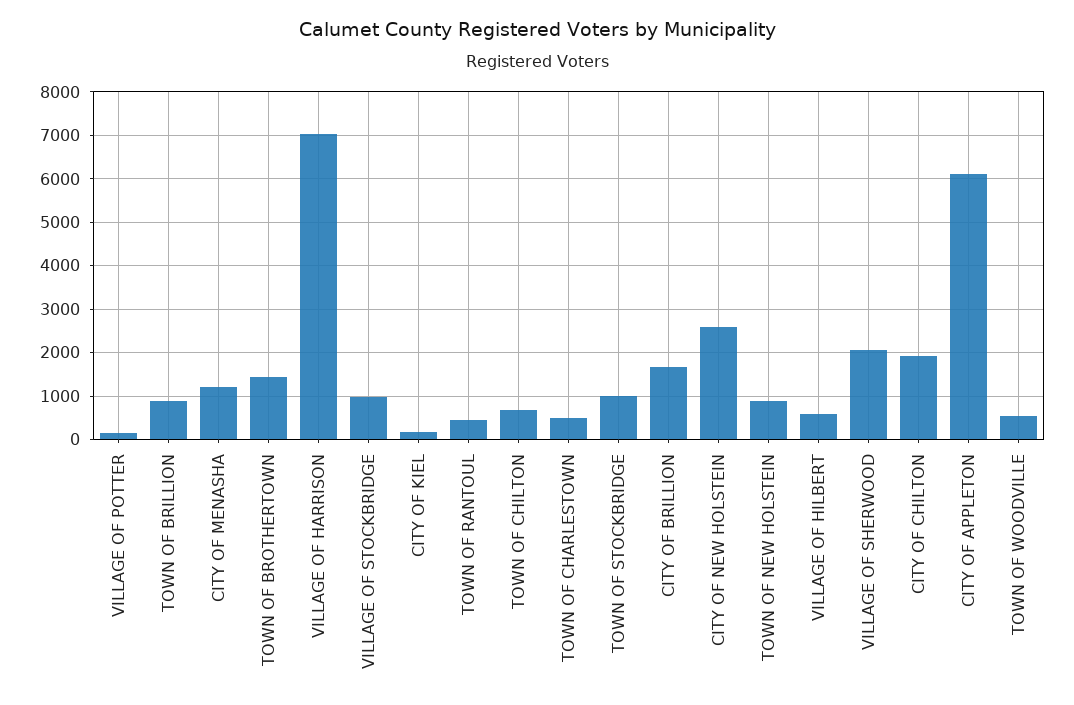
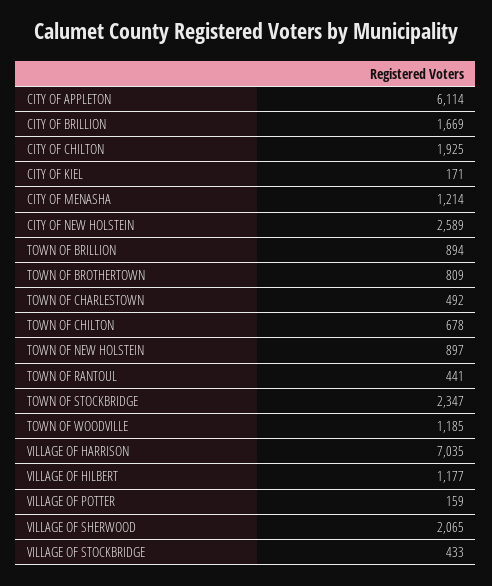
  {
    "VILLAGE OF POTTER": 159,
    "TOWN OF BRILLION": 894,
    "CITY OF MENASHA": 1214,
-   "TOWN OF BROTHERTOWN": 1400,
+   "TOWN OF BROTHERTOWN": 809,
    "VILLAGE OF HARRISON": 7035,
-   "VILLAGE OF STOCKBRIDGE": 1000,
+   "VILLAGE OF STOCKBRIDGE": 433,
    "CITY OF KIEL": 171,
    "TOWN OF RANTOUL": 441,
    "TOWN OF CHILTON": 678,
    "TOWN OF CHARLESTOWN": 492,
-   "TOWN OF STOCKBRIDGE": 1000,
+   "TOWN OF STOCKBRIDGE": 2347,
    "CITY OF BRILLION": 1669,
    "CITY OF NEW HOLSTEIN": 2589,
    "TOWN OF NEW HOLSTEIN": 897,
-   "VILLAGE OF HILBERT": 600,
+   "VILLAGE OF HILBERT": 1177,
    "VILLAGE OF SHERWOOD": 2065,
    "CITY OF CHILTON": 1925,
    "CITY OF APPLETON": 6114,
-   "TOWN OF WOODVILLE": 600
+   "TOWN OF WOODVILLE": 1185
  }

